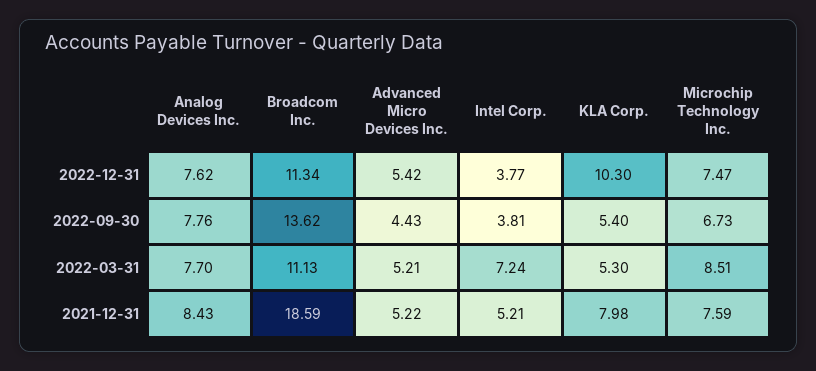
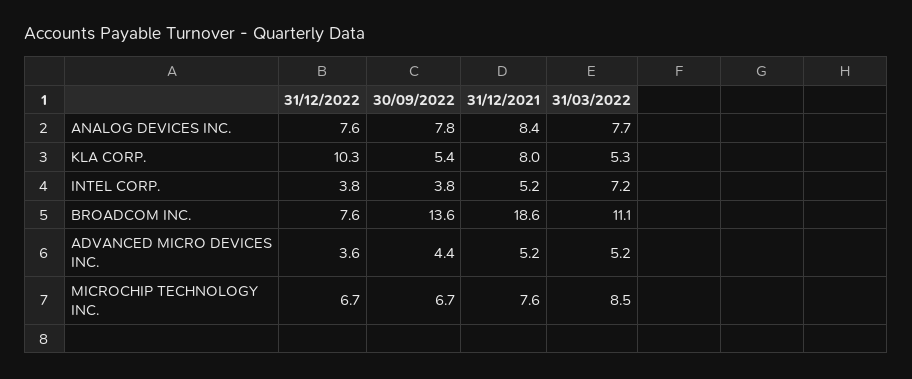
  {
    "Analog Devices Inc.": {
      "2022-12-31": 7.62,
      "2022-09-30": 7.76,
      "2022-03-31": 7.7,
      "2021-12-31": 8.43
    },
    "Broadcom Inc.": {
-     "2022-12-31": 11.34,
+     "2022-12-31": 7.6,
      "2022-09-30": 13.62,
      "2022-03-31": 11.13,
      "2021-12-31": 18.59
    },
    "Advanced Micro Devices Inc.": {
-     "2022-12-31": 5.42,
+     "2022-12-31": 3.6,
      "2022-09-30": 4.43,
      "2022-03-31": 5.21,
      "2021-12-31": 5.22
    },
    "Intel Corp.": {
      "2022-12-31": 3.77,
      "2022-09-30": 3.81,
      "2022-03-31": 7.24,
      "2021-12-31": 5.21
    },
    "KLA Corp.": {
      "2022-12-31": 10.3,
      "2022-09-30": 5.4,
      "2022-03-31": 5.3,
      "2021-12-31": 7.98
    },
    "Microchip Technology Inc.": {
-     "2022-12-31": 7.47,
+     "2022-12-31": 6.7,
      "2022-09-30": 6.73,
      "2022-03-31": 8.51,
      "2021-12-31": 7.59
    }
  }

